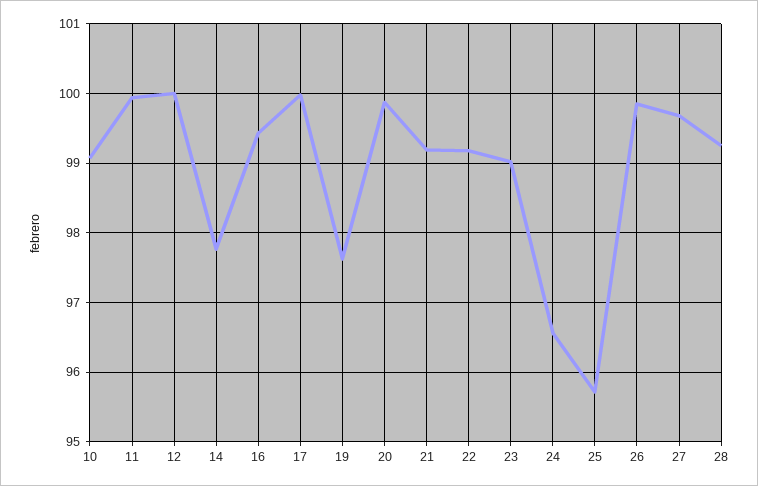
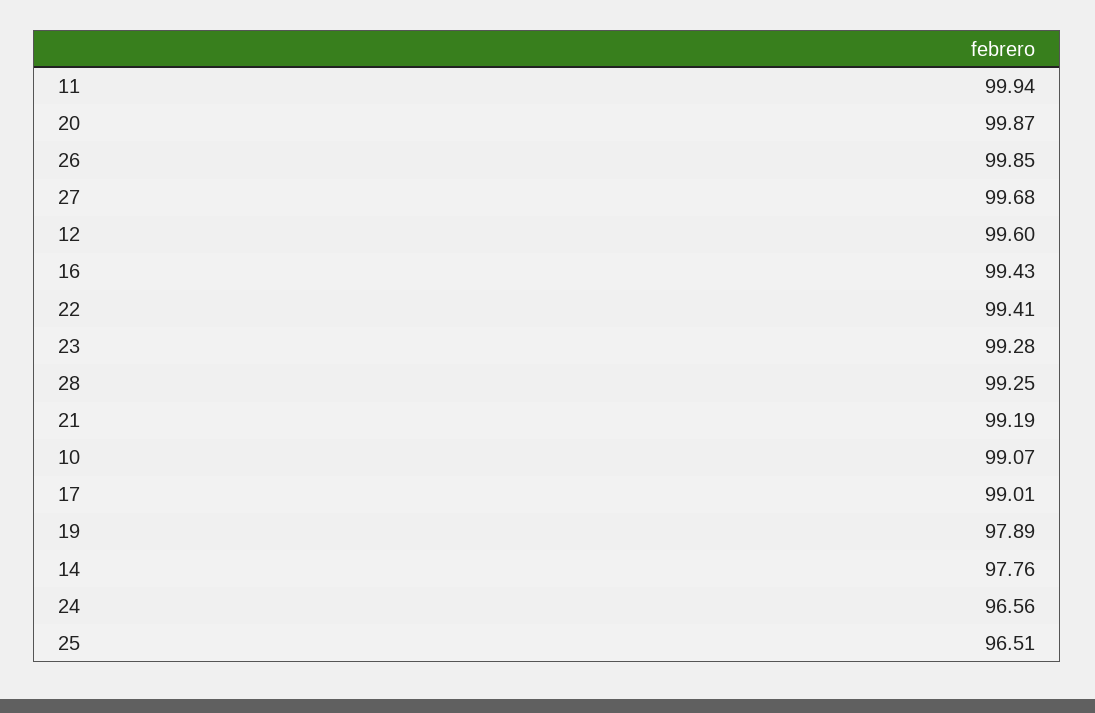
  {
    "10": 99.07,
    "11": 99.94,
-   "12": 100,
+   "12": 99.6,
    "14": 97.76,
    "16": 99.43,
-   "17": 100,
+   "17": 99.01,
-   "19": 97.6,
+   "19": 97.89,
    "20": 99.87,
    "21": 99.19,
-   "22": 99.2,
+   "22": 99.41,
-   "23": 99,
+   "23": 99.28,
    "24": 96.56,
-   "25": 95.7,
+   "25": 96.51,
    "26": 99.85,
    "27": 99.68,
    "28": 99.25
  }

